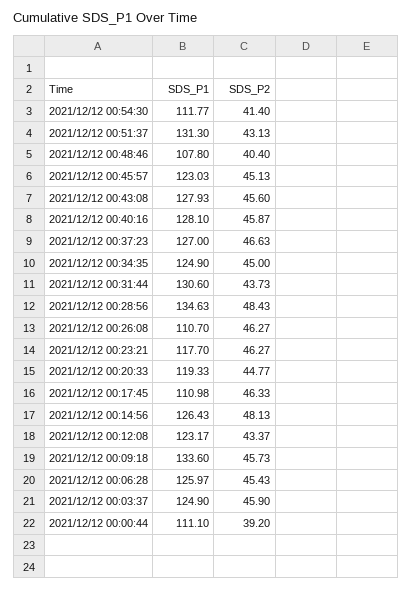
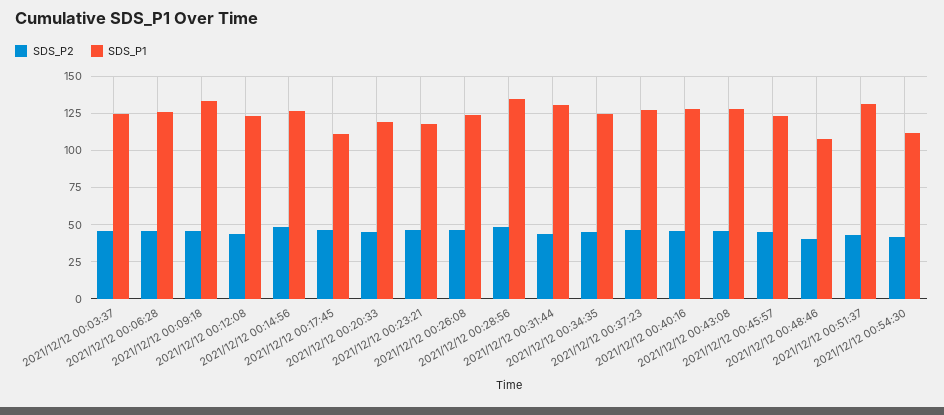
  {
    "SDS_P1": {
      "2021/12/12 00:54:30": 111.77,
      "2021/12/12 00:51:37": 131.3,
      "2021/12/12 00:48:46": 107.8,
      "2021/12/12 00:45:57": 123.03,
      "2021/12/12 00:43:08": 127.93,
      "2021/12/12 00:40:16": 128.1,
      "2021/12/12 00:37:23": 127,
      "2021/12/12 00:34:35": 124.9,
      "2021/12/12 00:31:44": 130.6,
      "2021/12/12 00:28:56": 134.63,
-     "2021/12/12 00:26:08": 110.7,
+     "2021/12/12 00:26:08": 125,
      "2021/12/12 00:23:21": 117.7,
      "2021/12/12 00:20:33": 119.33,
      "2021/12/12 00:17:45": 110.98,
      "2021/12/12 00:14:56": 126.43,
      "2021/12/12 00:12:08": 123.17,
      "2021/12/12 00:09:18": 133.6,
      "2021/12/12 00:06:28": 125.97,
-     "2021/12/12 00:03:37": 124.9,
+     "2021/12/12 00:03:37": 124.9
-     "2021/12/12 00:00:44": 111.1
    },
    "SDS_P2": {
      "2021/12/12 00:54:30": 41.4,
      "2021/12/12 00:51:37": 43.13,
      "2021/12/12 00:48:46": 40.4,
      "2021/12/12 00:45:57": 45.13,
      "2021/12/12 00:43:08": 45.6,
      "2021/12/12 00:40:16": 45.87,
      "2021/12/12 00:37:23": 46.63,
      "2021/12/12 00:34:35": 45,
      "2021/12/12 00:31:44": 43.73,
      "2021/12/12 00:28:56": 48.43,
      "2021/12/12 00:26:08": 46.27,
      "2021/12/12 00:23:21": 46.27,
      "2021/12/12 00:20:33": 44.77,
      "2021/12/12 00:17:45": 46.33,
      "2021/12/12 00:14:56": 48.13,
      "2021/12/12 00:12:08": 43.37,
      "2021/12/12 00:09:18": 45.73,
      "2021/12/12 00:06:28": 45.43,
-     "2021/12/12 00:03:37": 45.9,
+     "2021/12/12 00:03:37": 45.9
-     "2021/12/12 00:00:44": 39.2
    }
  }

